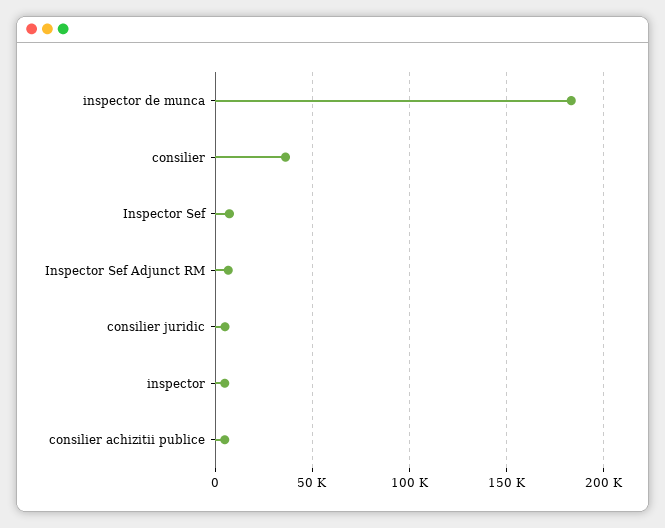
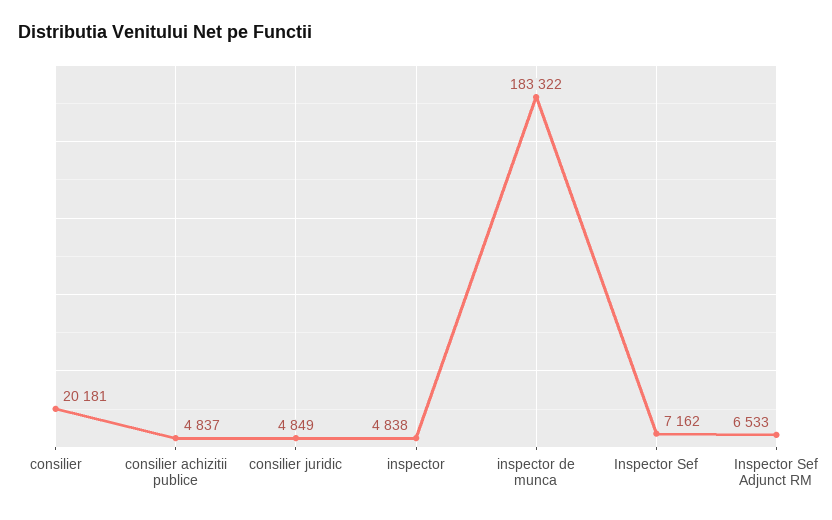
  {
    "inspector de munca": 183322,
-   "consilier": 35000,
+   "consilier": 20181,
    "Inspector Sef": 7162,
    "Inspector Sef Adjunct RM": 6533,
    "consilier juridic": 4849,
    "inspector": 4838,
    "consilier achizitii publice": 4837
  }

